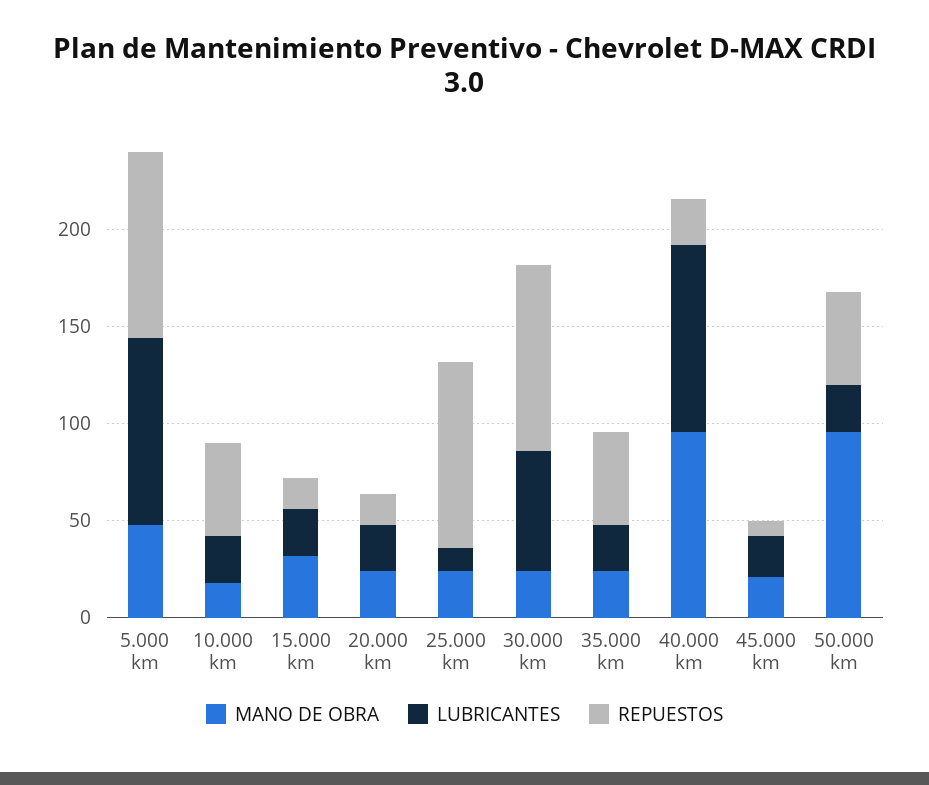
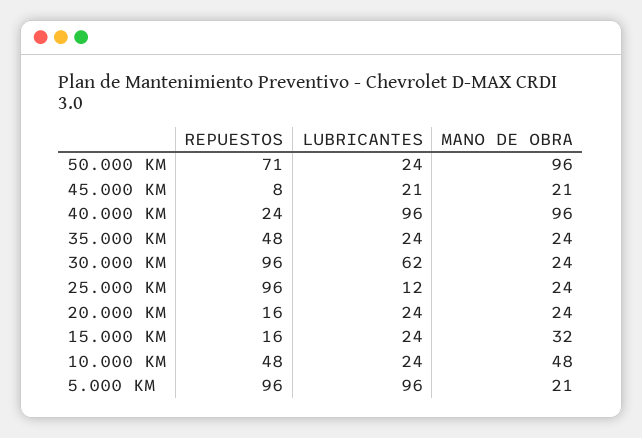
  {
    "MANO DE OBRA": {
-     "5.000 km": 50,
+     "5.000 km": 21,
-     "10.000 km": 20,
+     "10.000 km": 48,
      "15.000 km": 32,
      "20.000 km": 24,
      "25.000 km": 24,
      "30.000 km": 24,
      "35.000 km": 24,
      "40.000 km": 96,
      "45.000 km": 21,
      "50.000 km": 96
    },
    "LUBRICANTES": {
      "5.000 km": 96,
      "10.000 km": 24,
      "15.000 km": 24,
      "20.000 km": 24,
      "25.000 km": 12,
      "30.000 km": 62,
      "35.000 km": 24,
      "40.000 km": 96,
      "45.000 km": 21,
      "50.000 km": 24
    },
    "REPUESTOS": {
      "5.000 km": 96,
      "10.000 km": 48,
      "15.000 km": 16,
      "20.000 km": 16,
      "25.000 km": 96,
      "30.000 km": 96,
      "35.000 km": 48,
      "40.000 km": 24,
      "45.000 km": 8,
-     "50.000 km": 50
+     "50.000 km": 71
    }
  }

